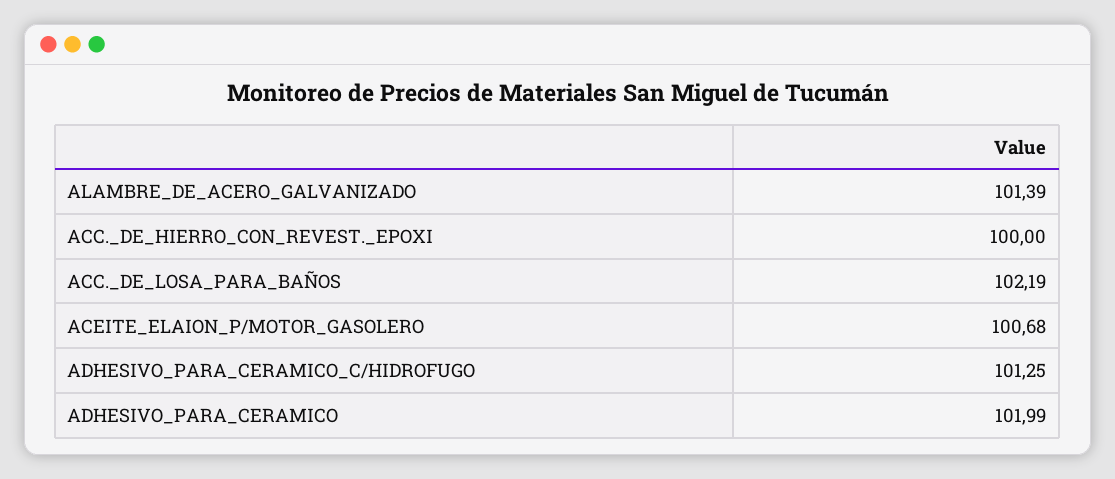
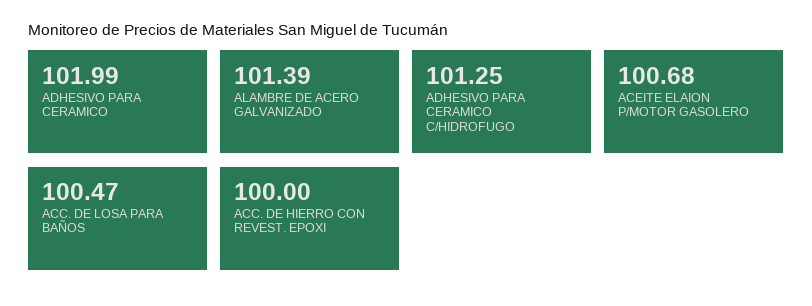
  {
    "ALAMBRE_DE_ACERO_GALVANIZADO": 101.39,
    "ACC._DE_HIERRO_CON_REVEST._EPOXI": 100,
-   "ACC._DE_LOSA_PARA_BAÑOS": 102.19,
+   "ACC._DE_LOSA_PARA_BAÑOS": 100.47,
    "ACEITE_ELAION_P/MOTOR_GASOLERO": 100.68,
    "ADHESIVO_PARA_CERAMICO_C/HIDROFUGO": 101.25,
    "ADHESIVO_PARA_CERAMICO": 101.99
  }

